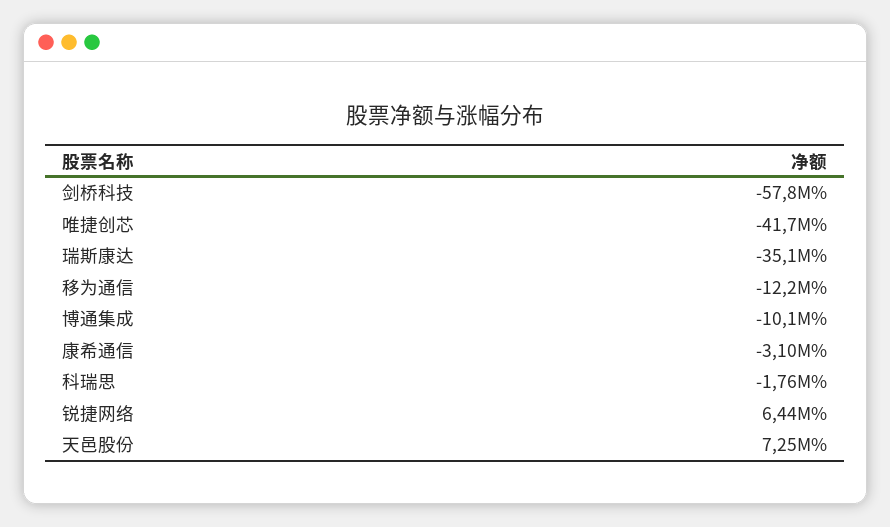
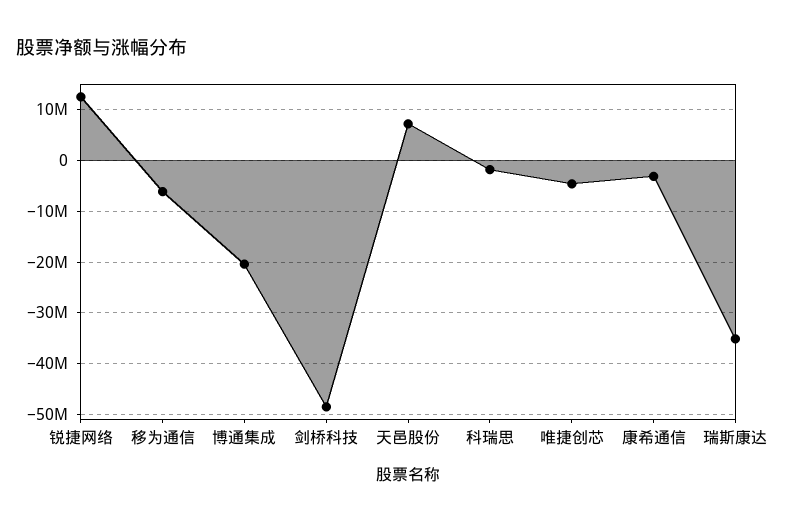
  {
-   "剑桥科技": -57800000,
+   "剑桥科技": -48000000,
-   "唯捷创芯": -41700000,
+   "唯捷创芯": -4000000,
    "瑞斯康达": -35100000,
-   "移为通信": -12200000,
+   "移为通信": -6000000,
-   "博通集成": -10100000,
+   "博通集成": -20000000,
    "康希通信": -3100000,
    "科瑞思": -1760000,
-   "锐捷网络": 6440000,
+   "锐捷网络": 12000000,
    "天邑股份": 7250000
  }

